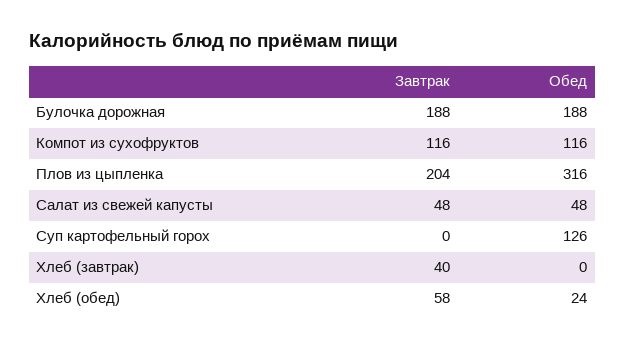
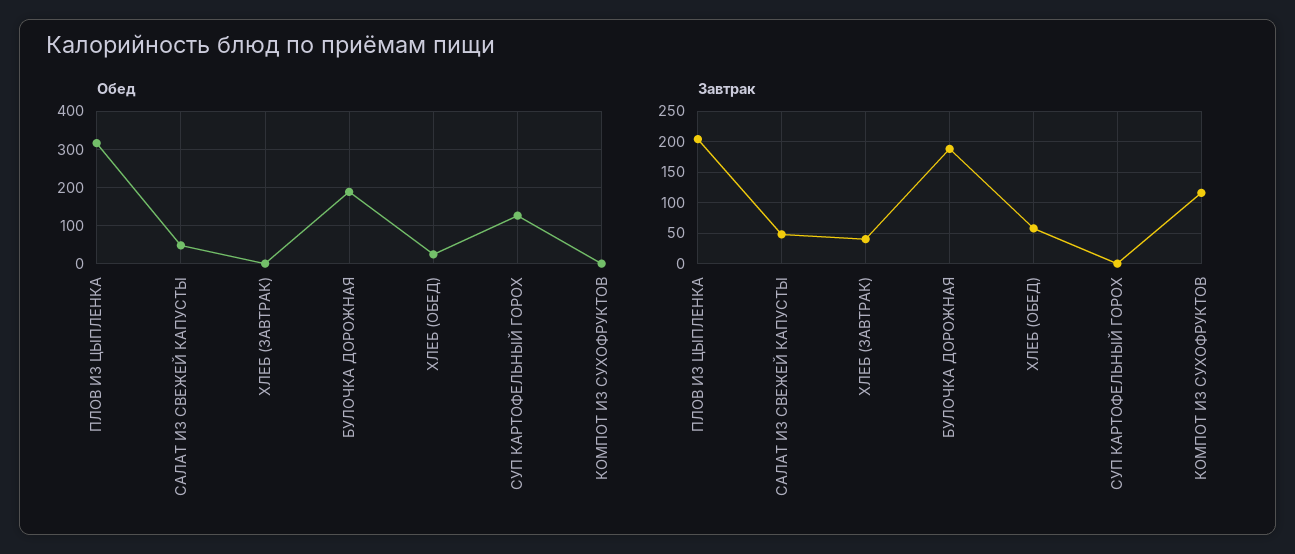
  {
    "Завтрак": {
      "Булочка дорожная": 188,
      "Компот из сухофруктов": 116,
      "Плов из цыпленка": 204,
      "Салат из свежей капусты": 48,
      "Суп картофельный горох": 0,
      "Хлеб (завтрак)": 40,
      "Хлеб (обед)": 58
    },
    "Обед": {
      "Булочка дорожная": 188,
-     "Компот из сухофруктов": 116,
+     "Компот из сухофруктов": 0,
      "Плов из цыпленка": 316,
      "Салат из свежей капусты": 48,
      "Суп картофельный горох": 126,
      "Хлеб (завтрак)": 0,
      "Хлеб (обед)": 24
    }
  }

